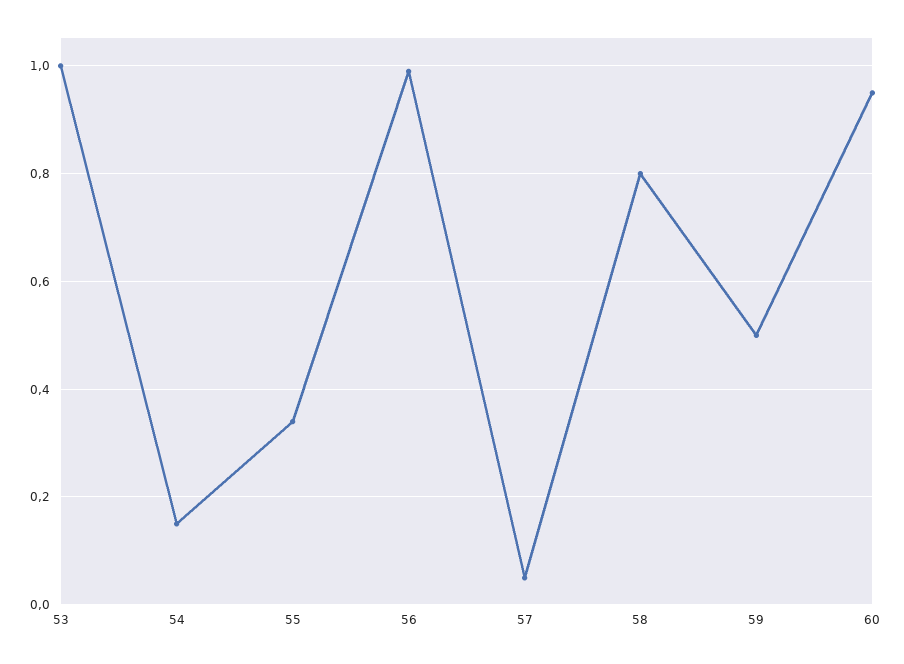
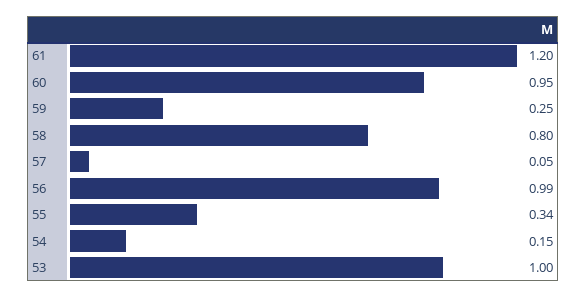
  {
    "53": 1,
    "54": 0.15,
    "55": 0.34,
    "56": 0.99,
    "57": 0.05,
    "58": 0.8,
-   "59": 0.5,
+   "59": 0.25,
-   "60": 0.95
+   "60": 0.95,
+   "61": 1.2
  }

